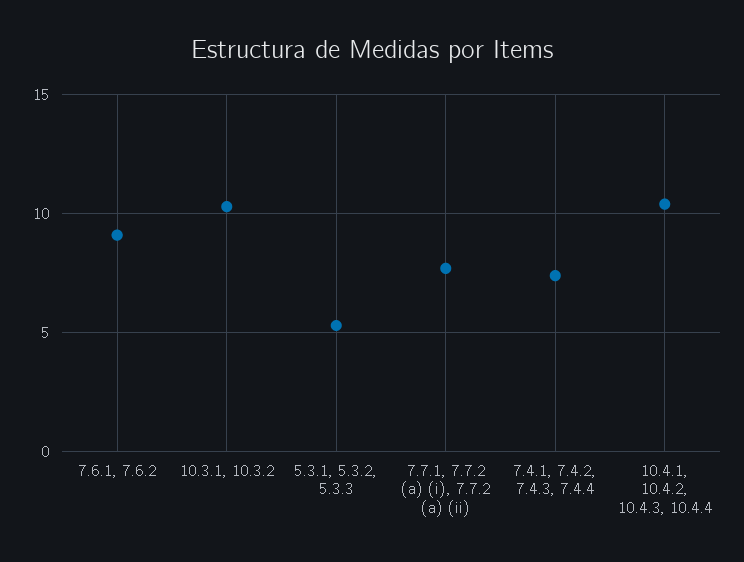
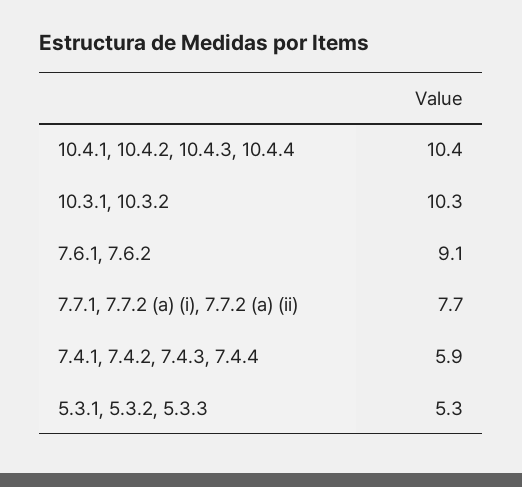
  {
    "7.6.1, 7.6.2": 9.1,
    "10.3.1, 10.3.2": 10.3,
    "5.3.1, 5.3.2, 5.3.3": 5.3,
    "7.7.1, 7.7.2 (a) (i), 7.7.2 (a) (ii)": 7.7,
-   "7.4.1, 7.4.2, 7.4.3, 7.4.4": 7.5,
+   "7.4.1, 7.4.2, 7.4.3, 7.4.4": 5.9,
    "10.4.1, 10.4.2, 10.4.3, 10.4.4": 10.4
  }

